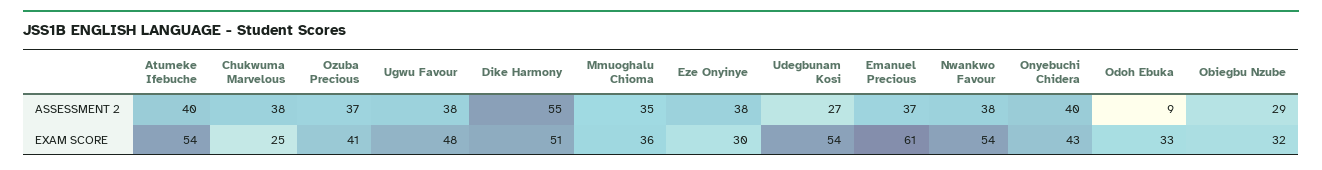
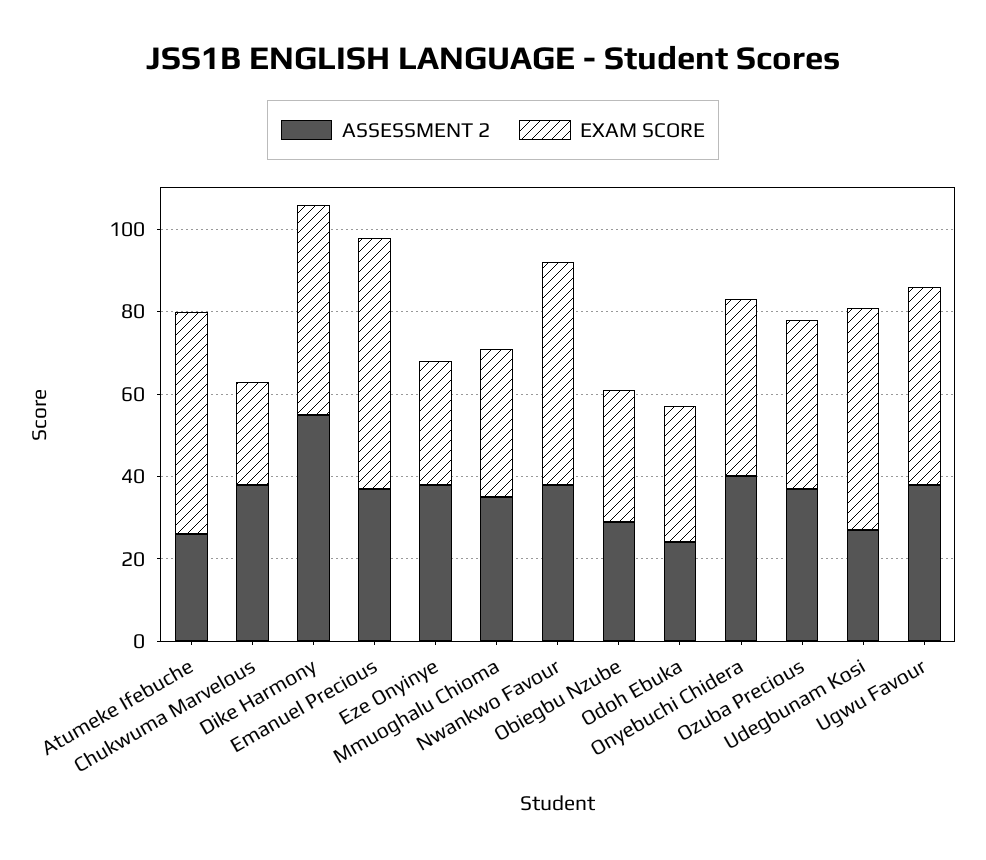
  {
    "ASSESSMENT 2": {
-     "Atumeke Ifebuche": 40,
+     "Atumeke Ifebuche": 25,
      "Chukwuma Marvelous": 38,
      "Ozuba Precious": 37,
      "Ugwu Favour": 38,
      "Dike Harmony": 55,
      "Mmuoghalu Chioma": 35,
      "Eze Onyinye": 38,
      "Udegbunam Kosi": 27,
      "Emanuel Precious": 37,
      "Nwankwo Favour": 38,
      "Onyebuchi Chidera": 40,
-     "Odoh Ebuka": 9,
+     "Odoh Ebuka": 25,
      "Obiegbu Nzube": 29
    },
    "EXAM SCORE": {
      "Atumeke Ifebuche": 54,
      "Chukwuma Marvelous": 25,
      "Ozuba Precious": 41,
      "Ugwu Favour": 48,
      "Dike Harmony": 51,
      "Mmuoghalu Chioma": 36,
      "Eze Onyinye": 30,
      "Udegbunam Kosi": 54,
      "Emanuel Precious": 61,
      "Nwankwo Favour": 54,
      "Onyebuchi Chidera": 43,
      "Odoh Ebuka": 33,
      "Obiegbu Nzube": 32
    }
  }

